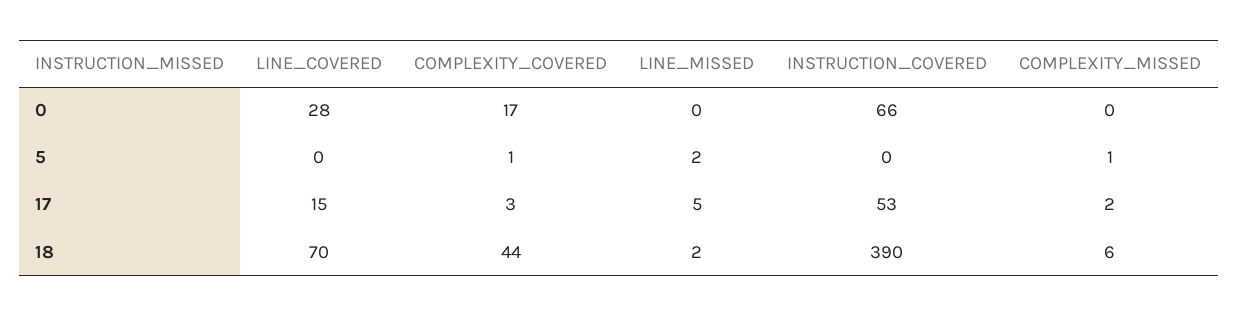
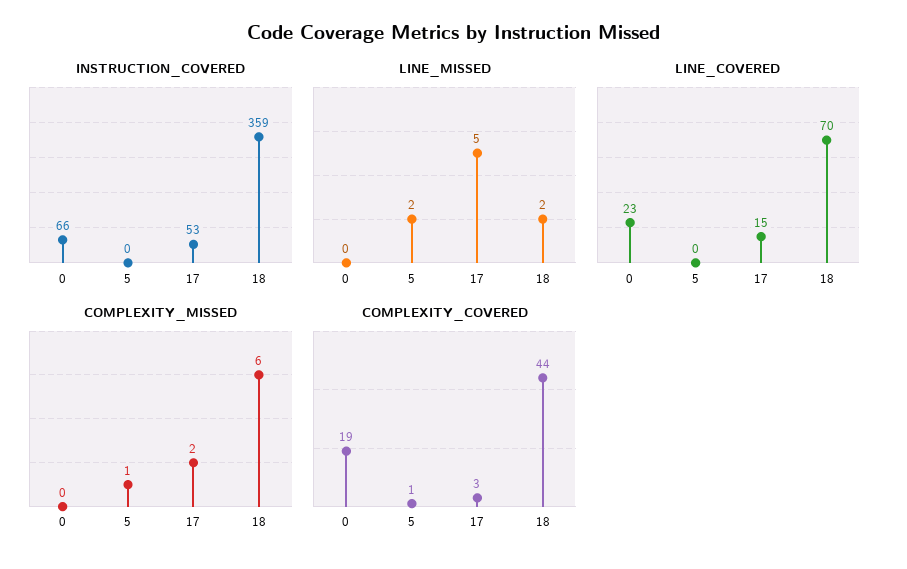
  {
    "LINE_COVERED": {
-     "0": 28,
+     "0": 23,
      "5": 0,
      "17": 15,
      "18": 70
    },
    "COMPLEXITY_COVERED": {
-     "0": 17,
+     "0": 19,
      "5": 1,
      "17": 3,
      "18": 44
    },
    "LINE_MISSED": {
      "0": 0,
      "5": 2,
      "17": 5,
      "18": 2
    },
    "INSTRUCTION_COVERED": {
      "0": 66,
      "5": 0,
      "17": 53,
-     "18": 390
+     "18": 359
    },
    "COMPLEXITY_MISSED": {
      "0": 0,
      "5": 1,
      "17": 2,
      "18": 6
    }
  }

